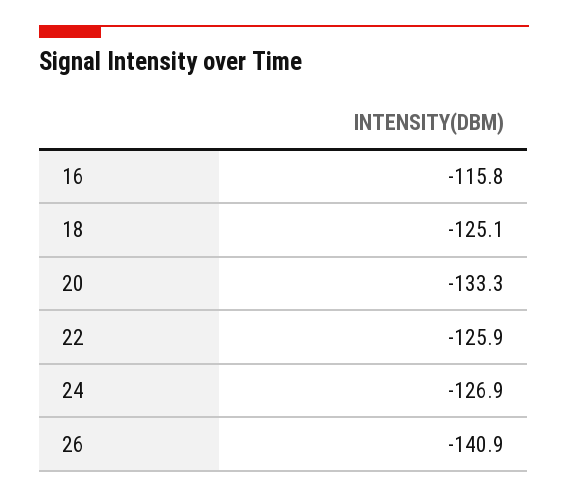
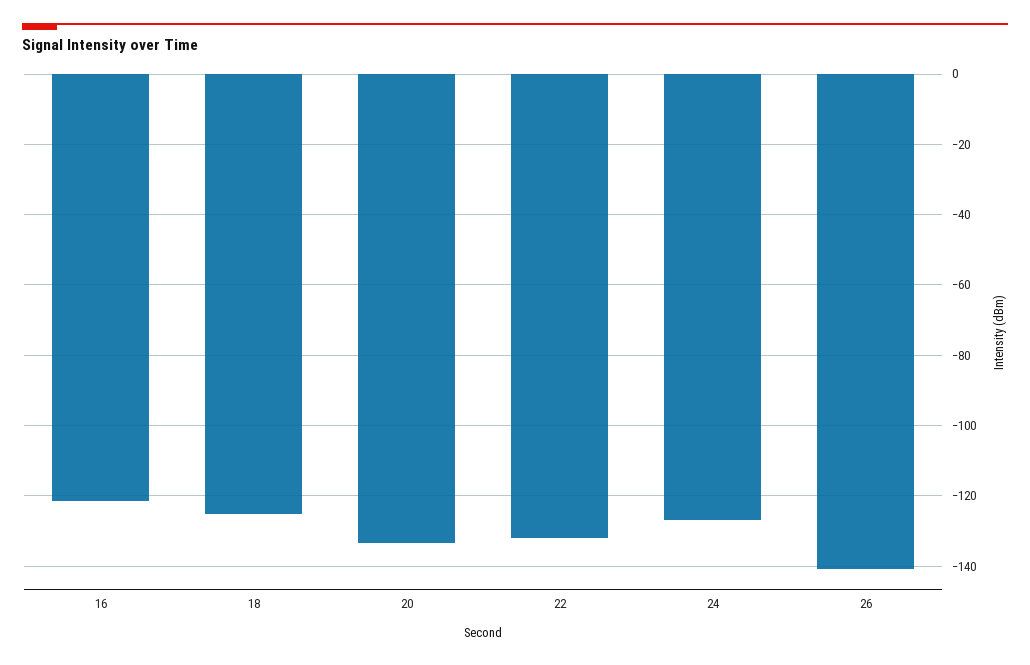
  {
-   "16": -115.8,
+   "16": -122,
    "18": -125.1,
    "20": -133.3,
-   "22": -125.9,
+   "22": -132,
    "24": -126.9,
    "26": -140.9
  }

